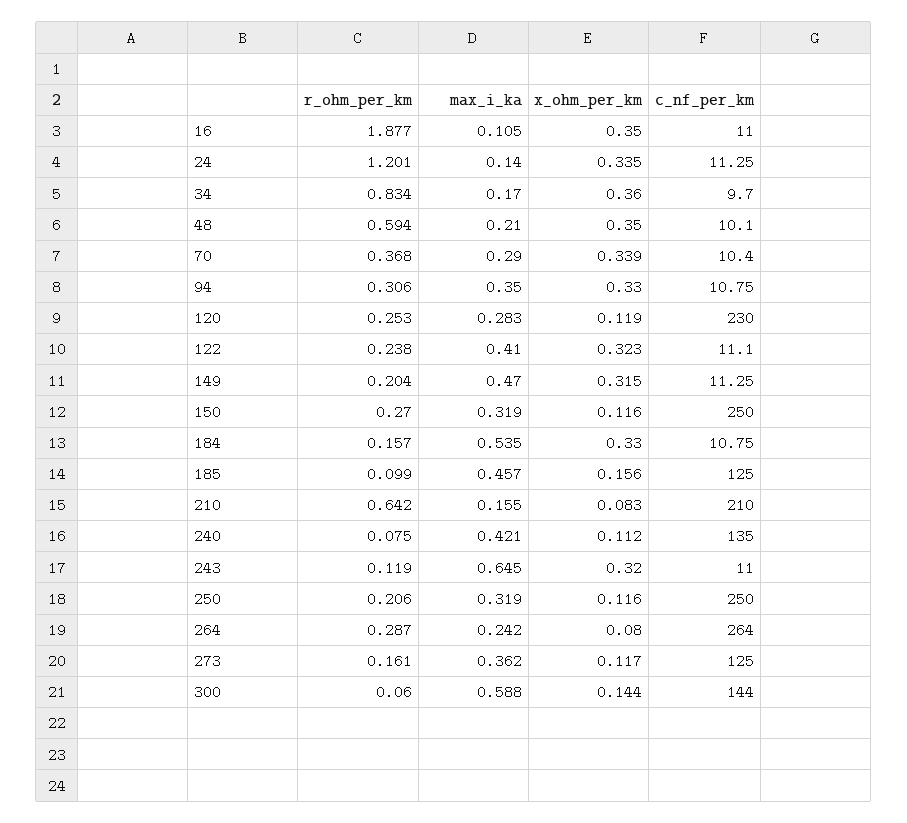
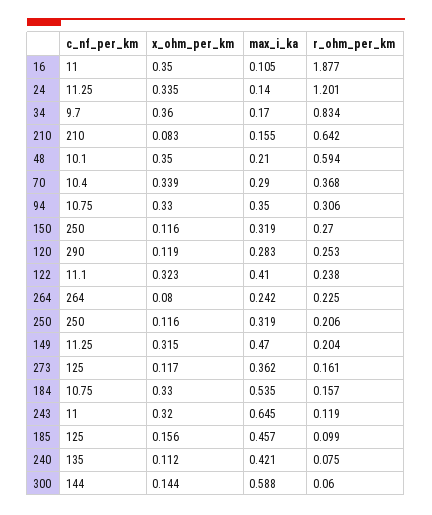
  {
    "r_ohm_per_km": {
      "16": 1.877,
      "24": 1.201,
      "34": 0.834,
      "48": 0.594,
      "70": 0.368,
      "94": 0.306,
      "120": 0.253,
      "122": 0.238,
      "149": 0.204,
      "150": 0.27,
      "184": 0.157,
      "185": 0.099,
      "210": 0.642,
      "240": 0.075,
      "243": 0.119,
      "250": 0.206,
-     "264": 0.287,
+     "264": 0.225,
      "273": 0.161,
      "300": 0.06
    },
    "max_i_ka": {
      "16": 0.105,
      "24": 0.14,
      "34": 0.17,
      "48": 0.21,
      "70": 0.29,
      "94": 0.35,
      "120": 0.283,
      "122": 0.41,
      "149": 0.47,
      "150": 0.319,
      "184": 0.535,
      "185": 0.457,
      "210": 0.155,
      "240": 0.421,
      "243": 0.645,
      "250": 0.319,
      "264": 0.242,
      "273": 0.362,
      "300": 0.588
    },
    "x_ohm_per_km": {
      "16": 0.35,
      "24": 0.335,
      "34": 0.36,
      "48": 0.35,
      "70": 0.339,
      "94": 0.33,
      "120": 0.119,
      "122": 0.323,
      "149": 0.315,
      "150": 0.116,
      "184": 0.33,
      "185": 0.156,
      "210": 0.083,
      "240": 0.112,
      "243": 0.32,
      "250": 0.116,
      "264": 0.08,
      "273": 0.117,
      "300": 0.144
    },
    "c_nf_per_km": {
      "16": 11,
      "24": 11.25,
      "34": 9.7,
      "48": 10.1,
      "70": 10.4,
      "94": 10.75,
-     "120": 230,
+     "120": 290,
      "122": 11.1,
      "149": 11.25,
      "150": 250,
      "184": 10.75,
      "185": 125,
      "210": 210,
      "240": 135,
      "243": 11,
      "250": 250,
      "264": 264,
      "273": 125,
      "300": 144
    }
  }

